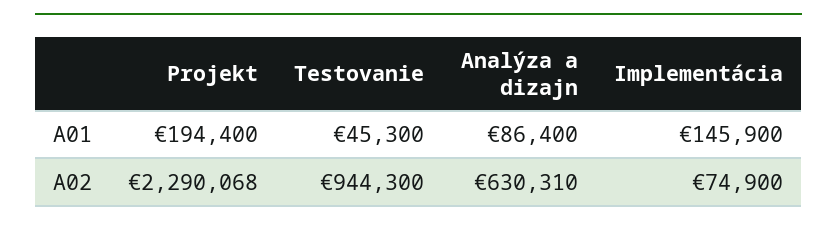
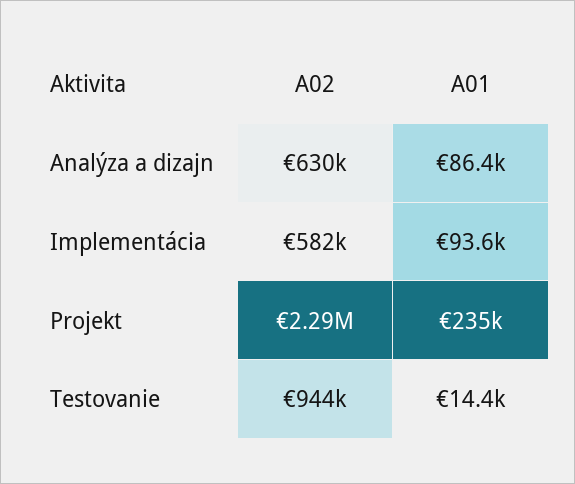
  {
    "Projekt": {
-     "A01": 194400,
+     "A01": 235000,
      "A02": 2290068
    },
    "Testovanie": {
-     "A01": 45300,
+     "A01": 14400,
      "A02": 944300
    },
    "Analýza a dizajn": {
      "A01": 86400,
      "A02": 630310
    },
    "Implementácia": {
-     "A01": 145900,
+     "A01": 93600,
-     "A02": 74900
+     "A02": 582000
    }
  }

